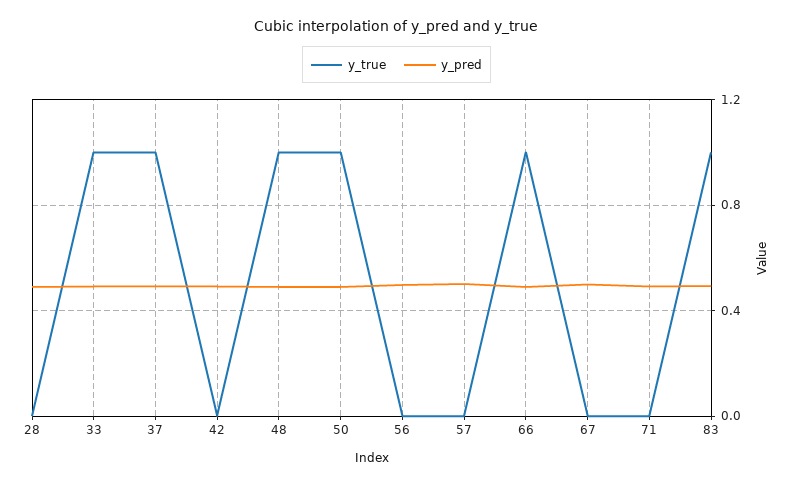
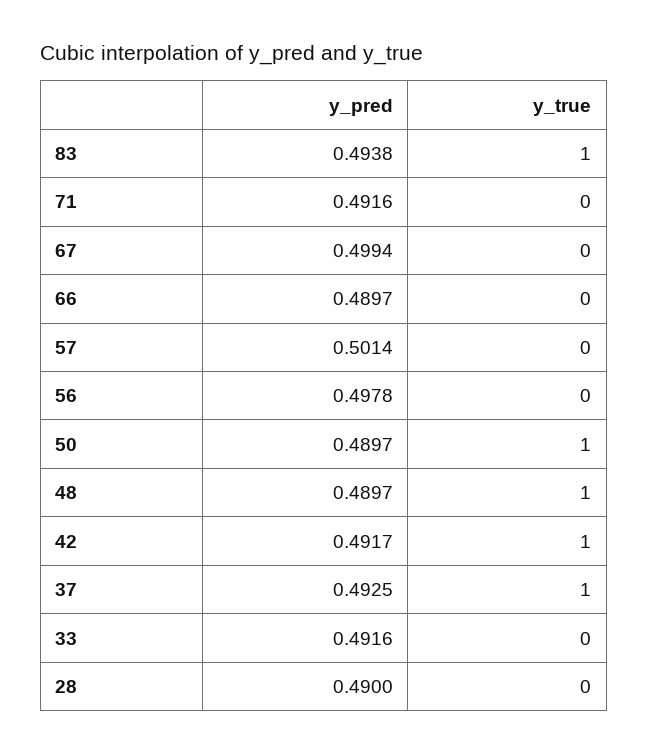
  {
    "y_true": {
      "28": 0,
-     "33": 1,
+     "33": 0,
      "37": 1,
-     "42": 0,
+     "42": 1,
      "48": 1,
      "50": 1,
      "56": 0,
      "57": 0,
-     "66": 1,
+     "66": 0,
      "67": 0,
      "71": 0,
      "83": 1
    },
    "y_pred": {
      "28": 0.49,
      "33": 0.4916,
      "37": 0.4925,
      "42": 0.4917,
      "48": 0.4897,
      "50": 0.4897,
      "56": 0.4978,
      "57": 0.5014,
      "66": 0.4897,
      "67": 0.4994,
      "71": 0.4916,
      "83": 0.4938
    }
  }

